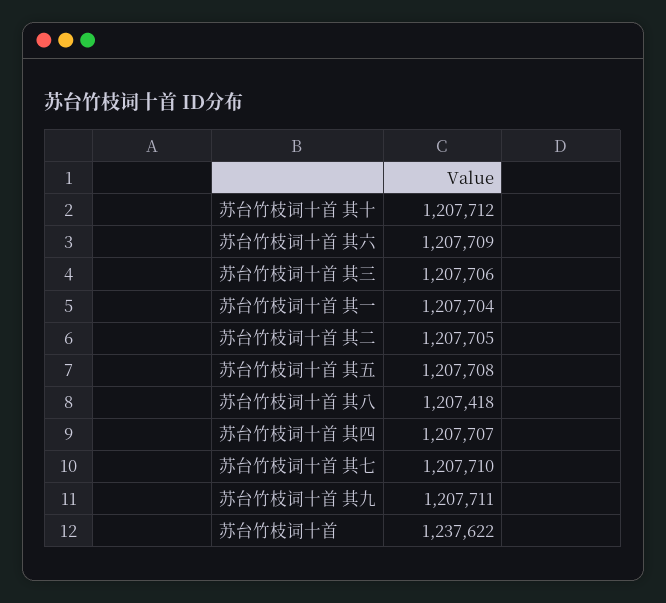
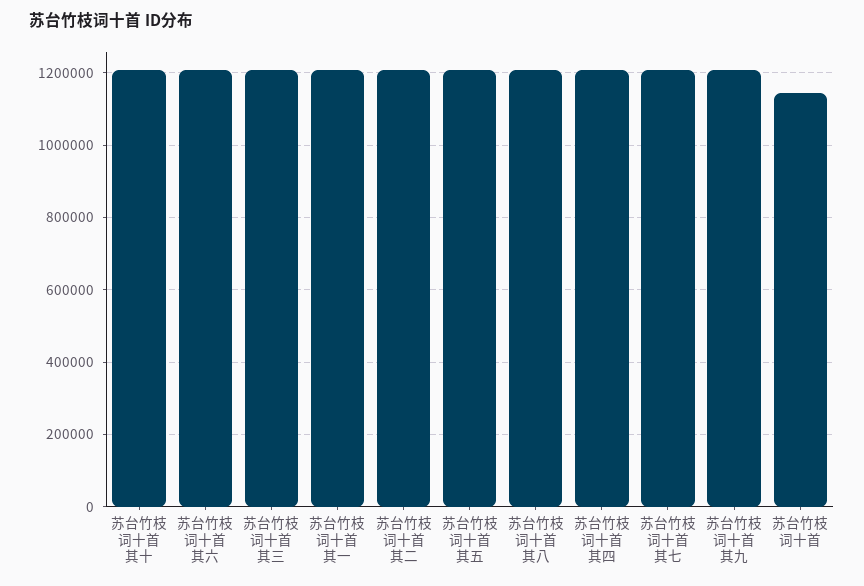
  {
    "苏台竹枝词十首 其十": 1207712,
    "苏台竹枝词十首 其六": 1207709,
    "苏台竹枝词十首 其三": 1207706,
    "苏台竹枝词十首 其一": 1207704,
    "苏台竹枝词十首 其二": 1207705,
    "苏台竹枝词十首 其五": 1207708,
    "苏台竹枝词十首 其八": 1207418,
    "苏台竹枝词十首 其四": 1207707,
    "苏台竹枝词十首 其七": 1207710,
    "苏台竹枝词十首 其九": 1207711,
-   "苏台竹枝词十首": 1237622
+   "苏台竹枝词十首": 1140000
  }

